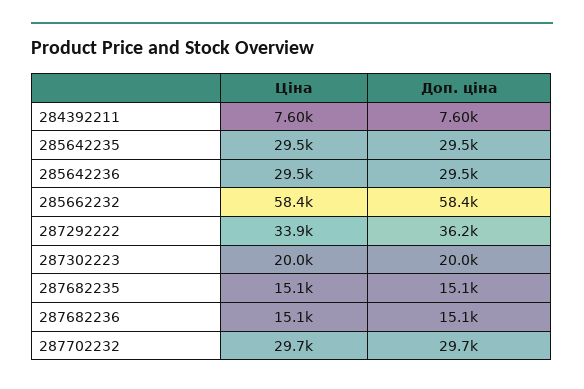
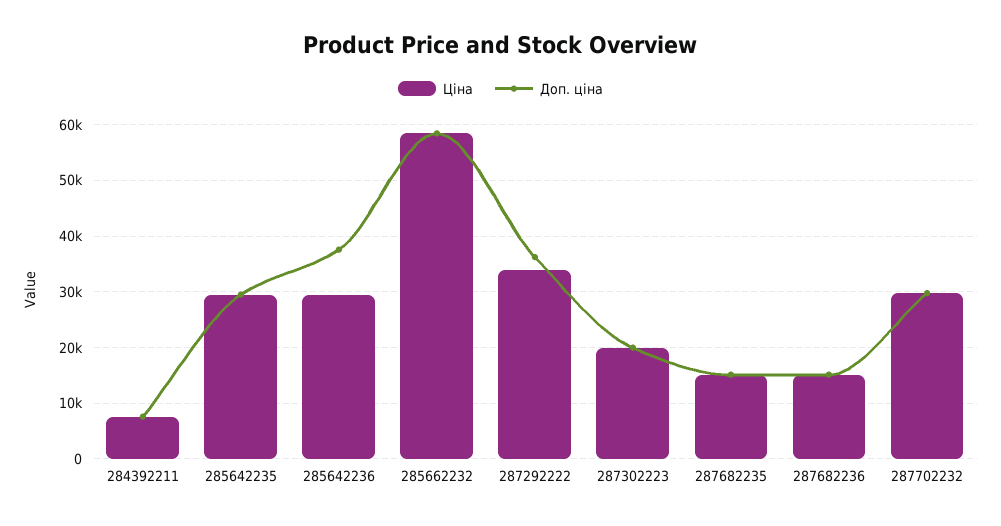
  {
    "Ціна": {
      "284392211": 7600,
      "285642235": 29500,
      "285642236": 29500,
      "285662232": 58400,
      "287292222": 33900,
      "287302223": 20000,
      "287682235": 15100,
      "287682236": 15100,
      "287702232": 29700
    },
    "Доп. ціна": {
      "284392211": 7600,
      "285642235": 29500,
-     "285642236": 29500,
+     "285642236": 38000,
      "285662232": 58400,
      "287292222": 36200,
      "287302223": 20000,
      "287682235": 15100,
      "287682236": 15100,
      "287702232": 29700
    }
  }

